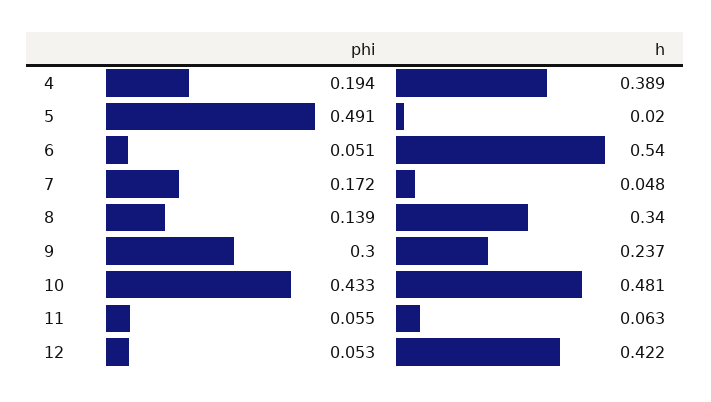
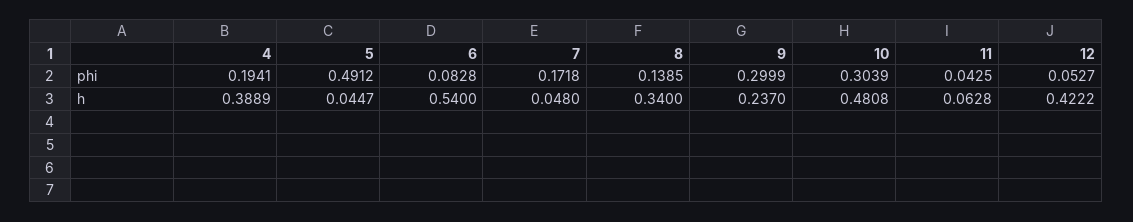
  {
    "phi": {
      "4": 0.1941,
      "5": 0.4912,
-     "6": 0.051,
+     "6": 0.0828,
      "7": 0.1718,
      "8": 0.1385,
      "9": 0.2999,
-     "10": 0.433,
+     "10": 0.3039,
-     "11": 0.055,
+     "11": 0.0425,
      "12": 0.0527
    },
    "h": {
      "4": 0.3889,
-     "5": 0.02,
+     "5": 0.0447,
      "6": 0.54,
      "7": 0.048,
      "8": 0.34,
      "9": 0.237,
      "10": 0.4808,
      "11": 0.0628,
      "12": 0.4222
    }
  }

